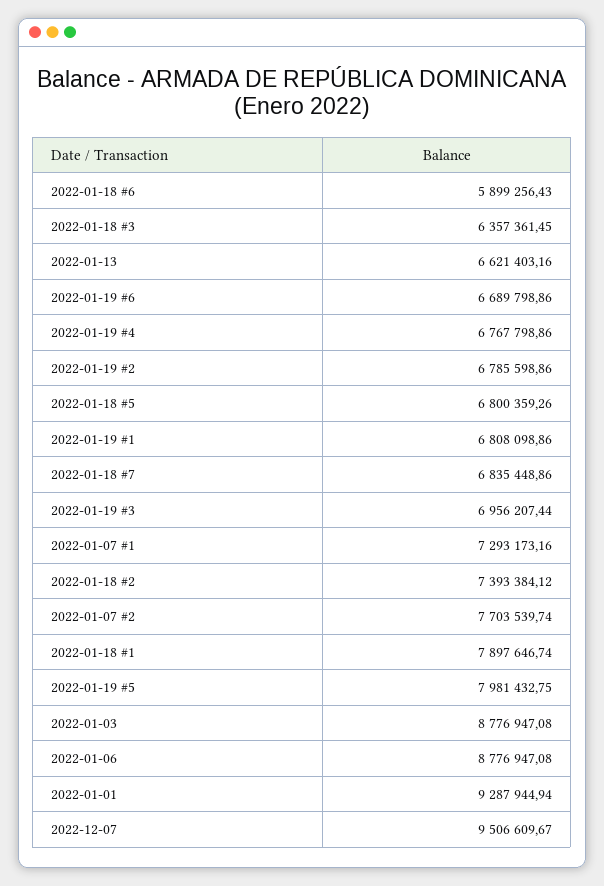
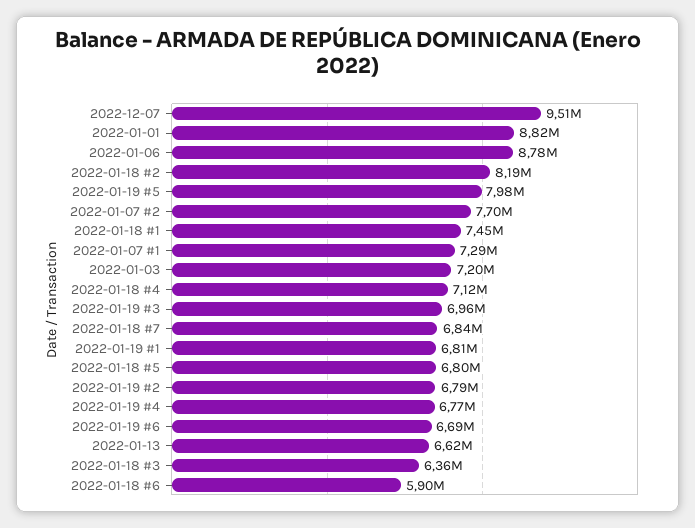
  {
    "2022-01-18 #6": 5899256.43,
    "2022-01-18 #3": 6357361.45,
    "2022-01-13": 6621403.16,
    "2022-01-19 #6": 6689798.86,
    "2022-01-19 #4": 6767798.86,
    "2022-01-19 #2": 6785598.86,
    "2022-01-18 #5": 6800359.26,
    "2022-01-19 #1": 6808098.86,
    "2022-01-18 #7": 6835448.86,
    "2022-01-19 #3": 6956207.44,
    "2022-01-07 #1": 7293173.16,
-   "2022-01-18 #2": 7393384.12,
+   "2022-01-18 #2": 8190000,
    "2022-01-07 #2": 7703539.74,
-   "2022-01-18 #1": 7897646.74,
+   "2022-01-18 #1": 7450000,
    "2022-01-19 #5": 7981432.75,
-   "2022-01-03": 8776947.08,
+   "2022-01-03": 7200000,
    "2022-01-06": 8776947.08,
-   "2022-01-01": 9287944.94,
+   "2022-01-01": 8820000,
-   "2022-12-07": 9506609.67
+   "2022-12-07": 9506609.67,
+   "2022-01-18 #4": 7120000
  }

